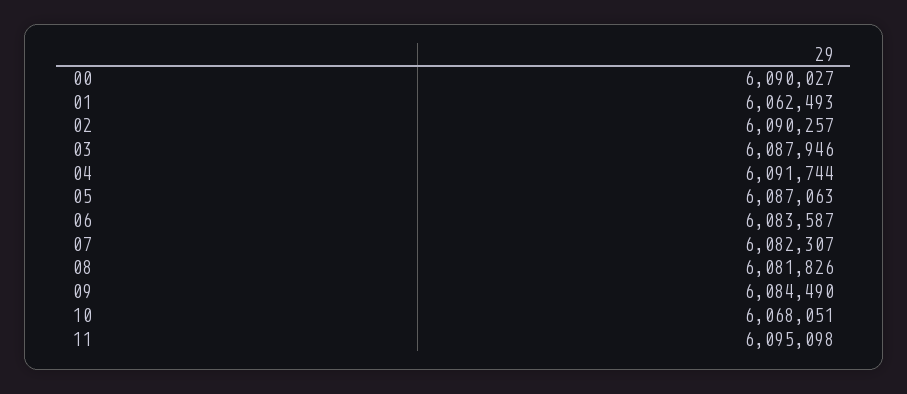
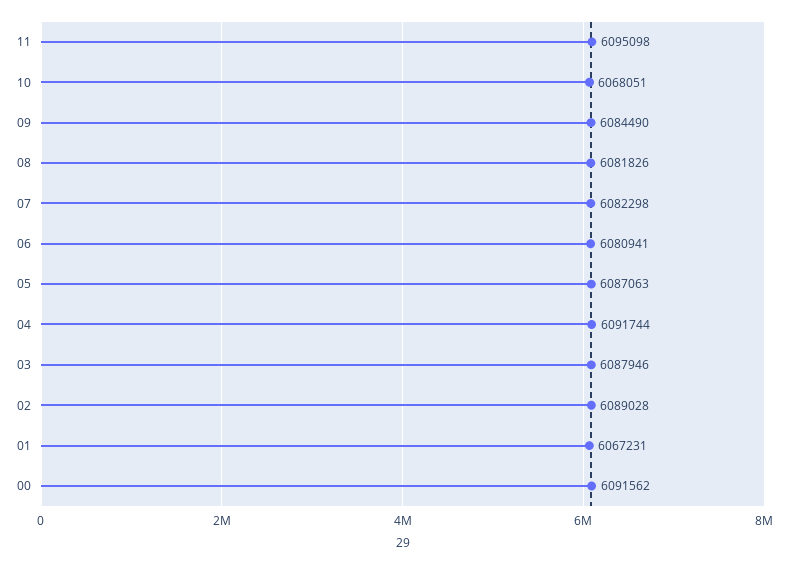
  {
-   "00": 6090027,
+   "00": 6091562,
-   "01": 6062493,
+   "01": 6067231,
-   "02": 6090257,
+   "02": 6089028,
    "03": 6087946,
    "04": 6091744,
    "05": 6087063,
-   "06": 6083587,
+   "06": 6080941,
-   "07": 6082307,
+   "07": 6082298,
    "08": 6081826,
    "09": 6084490,
    "10": 6068051,
    "11": 6095098
  }

